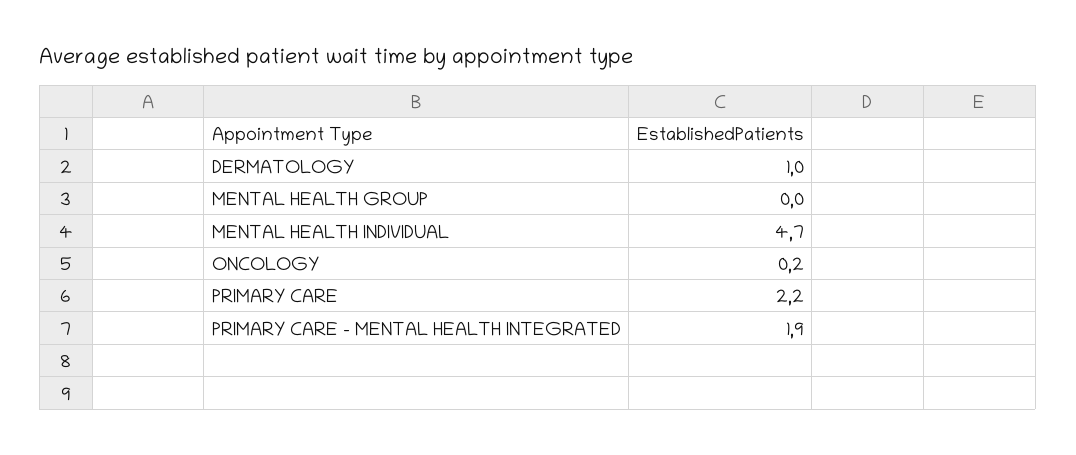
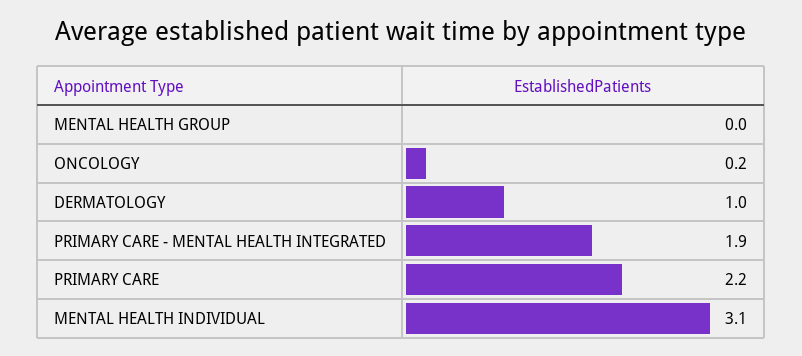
  {
    "DERMATOLOGY": 1,
    "MENTAL HEALTH GROUP": 0,
-   "MENTAL HEALTH INDIVIDUAL": 4.7,
+   "MENTAL HEALTH INDIVIDUAL": 3.1,
    "ONCOLOGY": 0.2,
    "PRIMARY CARE": 2.2,
    "PRIMARY CARE - MENTAL HEALTH INTEGRATED": 1.9
  }

